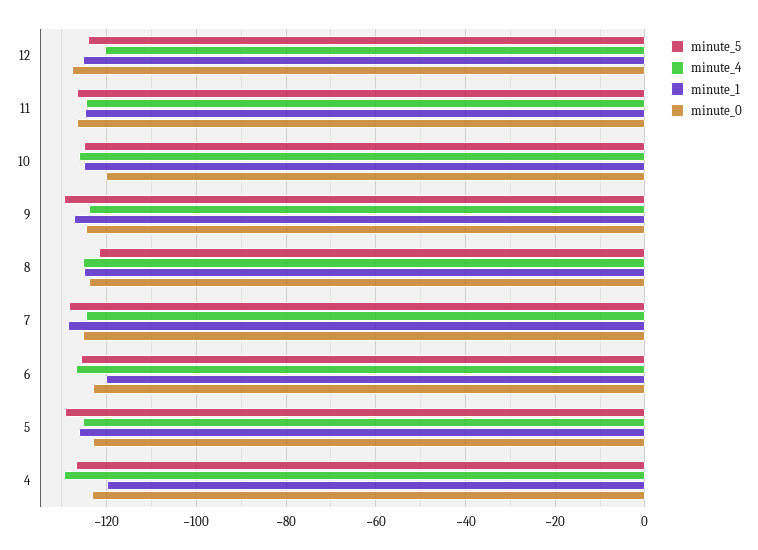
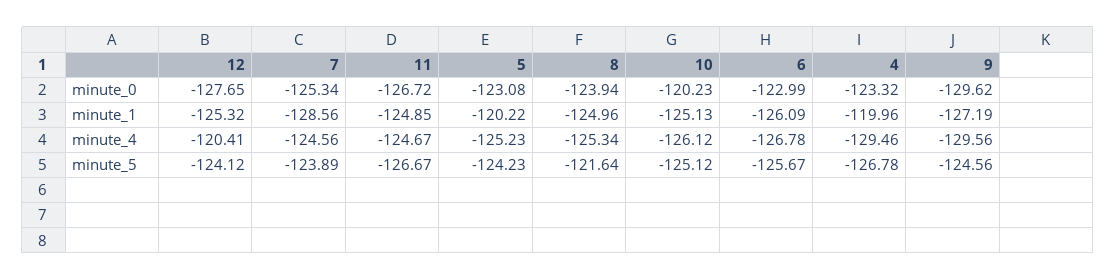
  {
    "minute_5": {
      "12": -124.12,
      "11": -126.67,
      "10": -125.12,
-     "9": -130,
+     "9": -124.56,
      "8": -121.64,
-     "7": -128,
+     "7": -123.89,
      "6": -125.67,
-     "5": -130,
+     "5": -124.23,
      "4": -126.78
    },
    "minute_4": {
      "12": -120.41,
      "11": -124.67,
      "10": -126.12,
-     "9": -124,
+     "9": -129.56,
      "8": -125.34,
      "7": -124.56,
      "6": -126.78,
      "5": -125.23,
      "4": -129.46
    },
    "minute_1": {
      "12": -125.32,
      "11": -124.85,
      "10": -125.13,
      "9": -127.19,
      "8": -124.96,
      "7": -128.56,
-     "6": -120,
+     "6": -126.09,
-     "5": -126,
+     "5": -120.22,
      "4": -119.96
    },
    "minute_0": {
      "12": -127.65,
      "11": -126.72,
      "10": -120.23,
-     "9": -124,
+     "9": -129.62,
      "8": -123.94,
      "7": -125.34,
      "6": -122.99,
      "5": -123.08,
      "4": -123.32
    }
  }

